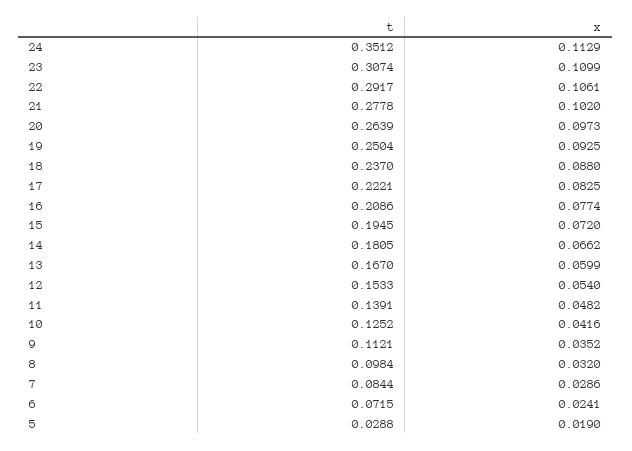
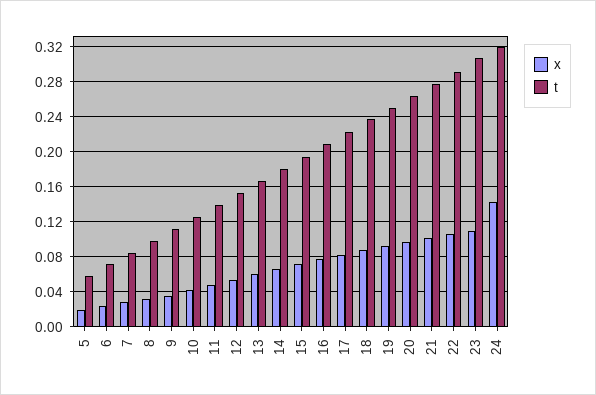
  {
    "t": {
-     "24": 0.3512,
+     "24": 0.32,
      "23": 0.3074,
      "22": 0.2917,
      "21": 0.2778,
      "20": 0.2639,
      "19": 0.2504,
      "18": 0.237,
      "17": 0.2221,
      "16": 0.2086,
      "15": 0.1945,
      "14": 0.1805,
      "13": 0.167,
      "12": 0.1533,
      "11": 0.1391,
      "10": 0.1252,
      "9": 0.1121,
      "8": 0.0984,
      "7": 0.0844,
      "6": 0.0715,
-     "5": 0.0288
+     "5": 0.06
    },
    "x": {
-     "24": 0.1129,
+     "24": 0.14,
      "23": 0.1099,
      "22": 0.1061,
      "21": 0.102,
      "20": 0.0973,
      "19": 0.0925,
      "18": 0.088,
      "17": 0.0825,
      "16": 0.0774,
      "15": 0.072,
      "14": 0.0662,
      "13": 0.0599,
      "12": 0.054,
      "11": 0.0482,
      "10": 0.0416,
      "9": 0.0352,
      "8": 0.032,
      "7": 0.0286,
      "6": 0.0241,
      "5": 0.019
    }
  }

